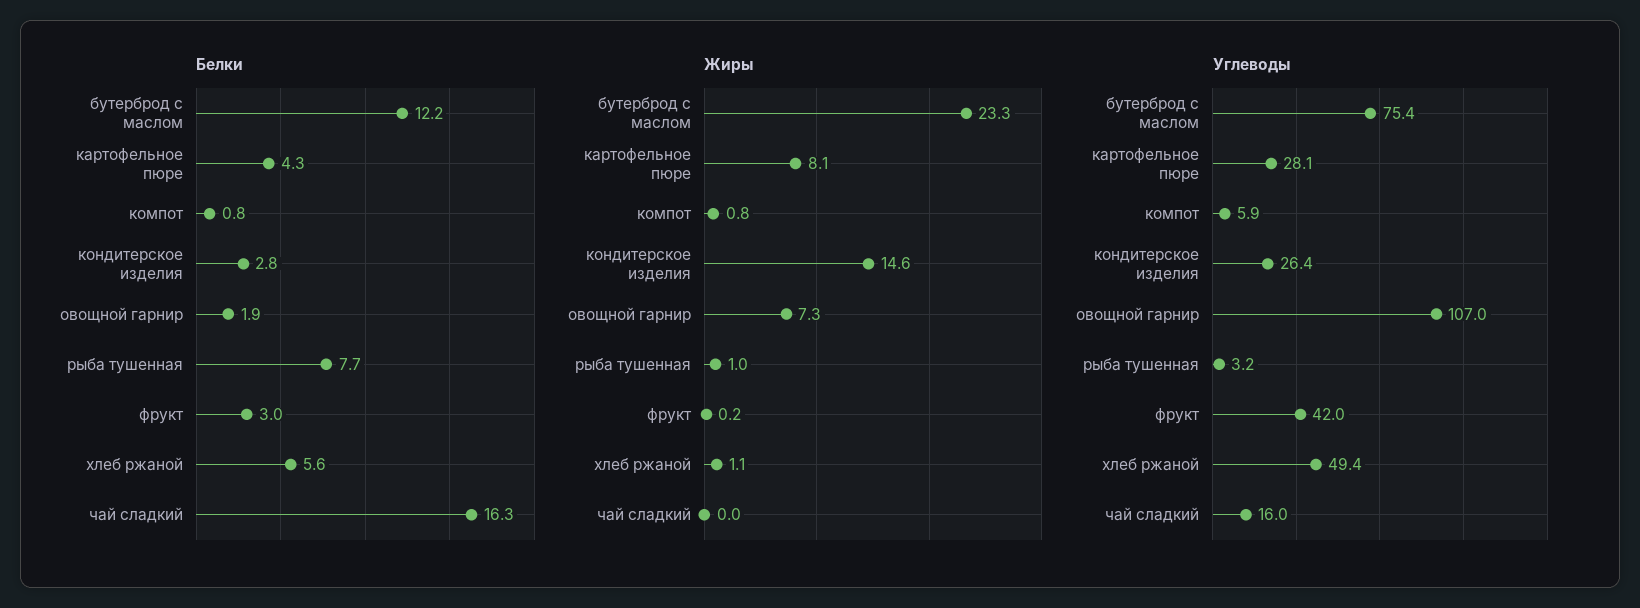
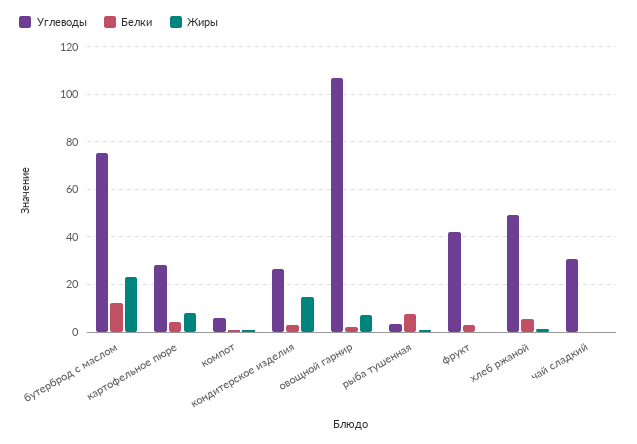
  {
    "Белки": {
      "бутерброд с маслом": 12.2,
      "картофельное пюре": 4.3,
      "компот": 0.8,
      "кондитерское изделия": 2.8,
      "овощной гарнир": 1.9,
      "рыба тушенная": 7.7,
      "фрукт": 3,
      "хлеб ржаной": 5.6,
-     "чай сладкий": 16.3
+     "чай сладкий": 0
    },
    "Жиры": {
      "бутерброд с маслом": 23.3,
      "картофельное пюре": 8.1,
      "компот": 0.8,
      "кондитерское изделия": 14.6,
      "овощной гарнир": 7.3,
      "рыба тушенная": 1,
      "фрукт": 0.2,
      "хлеб ржаной": 1.1,
      "чай сладкий": 0
    },
    "Углеводы": {
      "бутерброд с маслом": 75.4,
      "картофельное пюре": 28.1,
      "компот": 5.9,
      "кондитерское изделия": 26.4,
      "овощной гарнир": 107,
      "рыба тушенная": 3.2,
      "фрукт": 42,
      "хлеб ржаной": 49.4,
-     "чай сладкий": 16
+     "чай сладкий": 30
    }
  }

